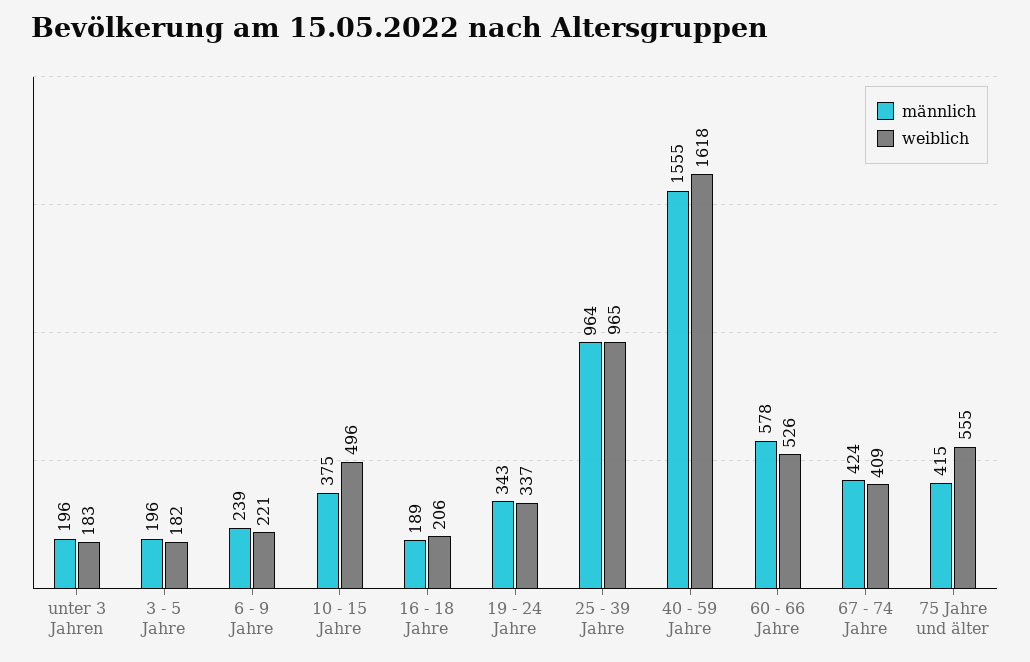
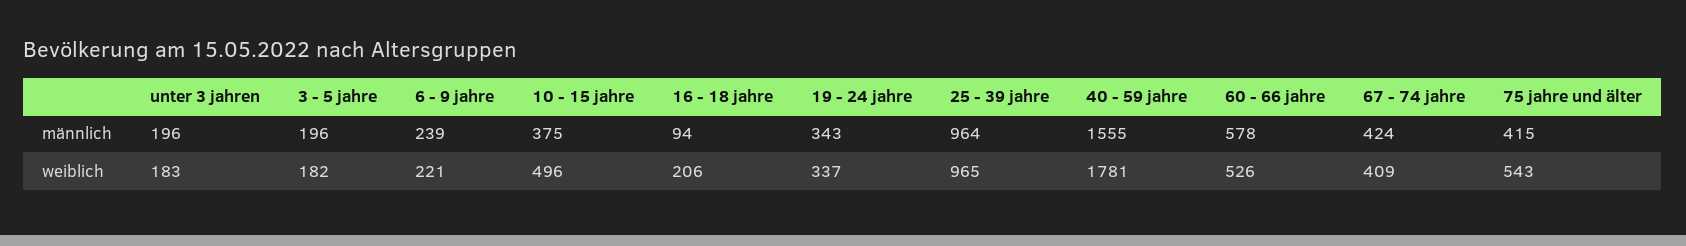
  {
    "männlich": {
      "unter 3 Jahren": 196,
      "3 - 5 Jahre": 196,
      "6 - 9 Jahre": 239,
      "10 - 15 Jahre": 375,
-     "16 - 18 Jahre": 189,
+     "16 - 18 Jahre": 94,
      "19 - 24 Jahre": 343,
      "25 - 39 Jahre": 964,
      "40 - 59 Jahre": 1555,
      "60 - 66 Jahre": 578,
      "67 - 74 Jahre": 424,
      "75 Jahre und älter": 415
    },
    "weiblich": {
      "unter 3 Jahren": 183,
      "3 - 5 Jahre": 182,
      "6 - 9 Jahre": 221,
      "10 - 15 Jahre": 496,
      "16 - 18 Jahre": 206,
      "19 - 24 Jahre": 337,
      "25 - 39 Jahre": 965,
-     "40 - 59 Jahre": 1618,
+     "40 - 59 Jahre": 1781,
      "60 - 66 Jahre": 526,
      "67 - 74 Jahre": 409,
-     "75 Jahre und älter": 555
+     "75 Jahre und älter": 543
    }
  }

